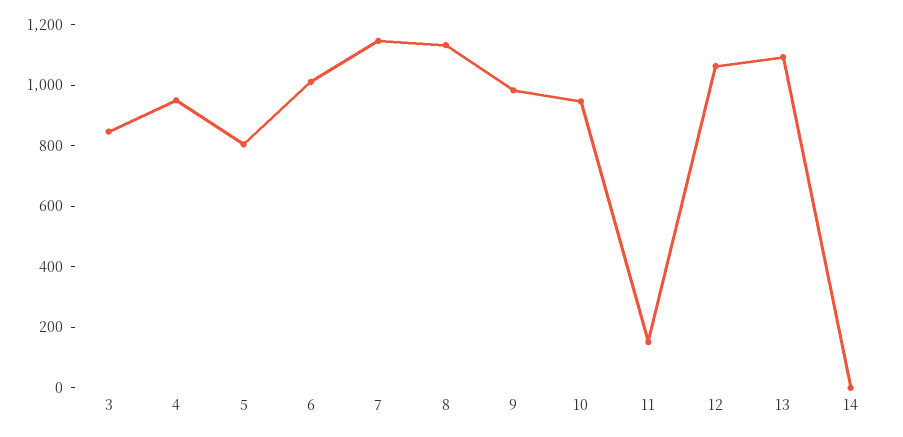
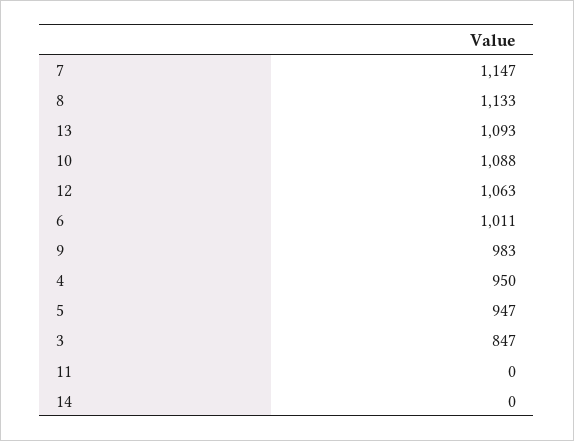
  {
    "3": 847,
    "4": 950,
-   "5": 800,
+   "5": 947,
    "6": 1011,
    "7": 1147,
    "8": 1133,
    "9": 983,
-   "10": 950,
+   "10": 1088,
-   "11": 150,
+   "11": 0,
    "12": 1063,
    "13": 1093,
    "14": 0
  }

